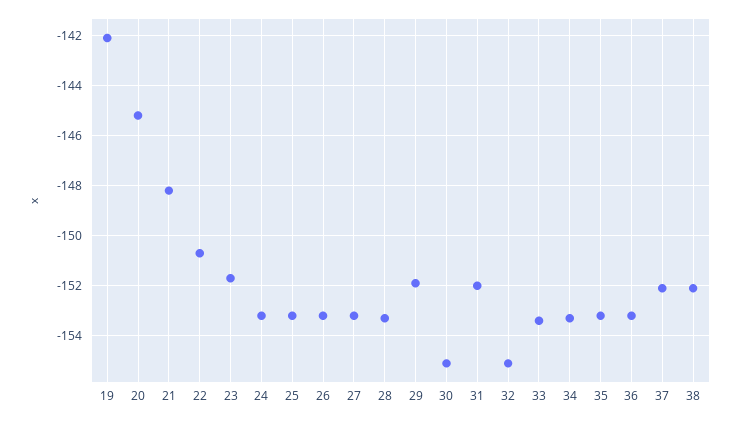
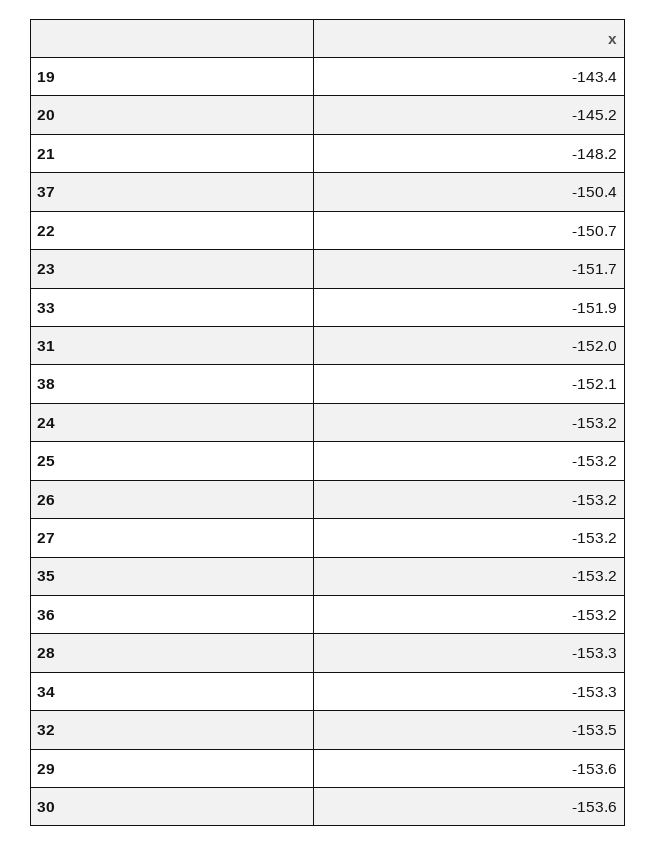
  {
-   "19": -142,
+   "19": -143.4,
    "20": -145.2,
    "21": -148.2,
    "22": -150.7,
    "23": -151.7,
    "24": -153.2,
    "25": -153.2,
    "26": -153.2,
    "27": -153.2,
    "28": -153.3,
-   "29": -152,
+   "29": -153.6,
-   "30": -155,
+   "30": -153.6,
    "31": -152,
-   "32": -155,
+   "32": -153.5,
-   "33": -153.5,
+   "33": -151.9,
    "34": -153.3,
    "35": -153.2,
    "36": -153.2,
-   "37": -152,
+   "37": -150.4,
    "38": -152.1
  }

